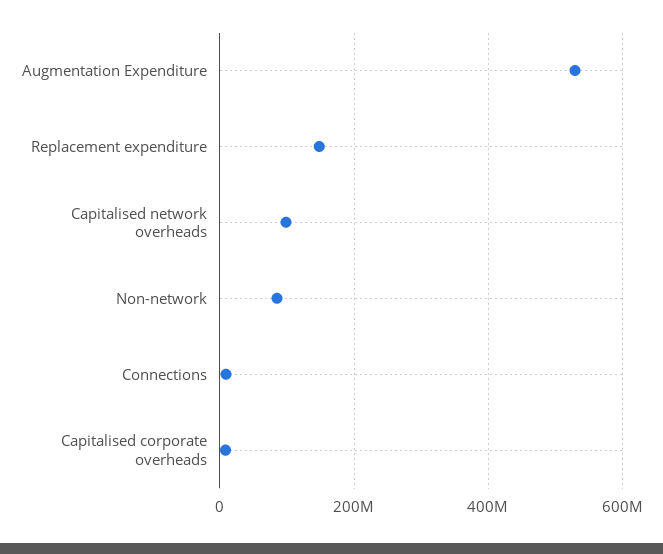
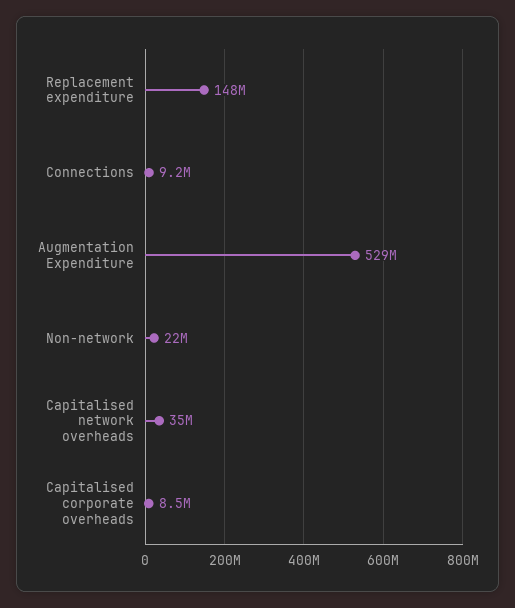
  {
    "Augmentation Expenditure": 529000000,
    "Replacement expenditure": 148000000,
-   "Capitalised network overheads": 100000000,
+   "Capitalised network overheads": 35000000,
-   "Non-network": 80000000,
+   "Non-network": 22000000,
    "Connections": 9200000,
    "Capitalised corporate overheads": 8500000
  }

